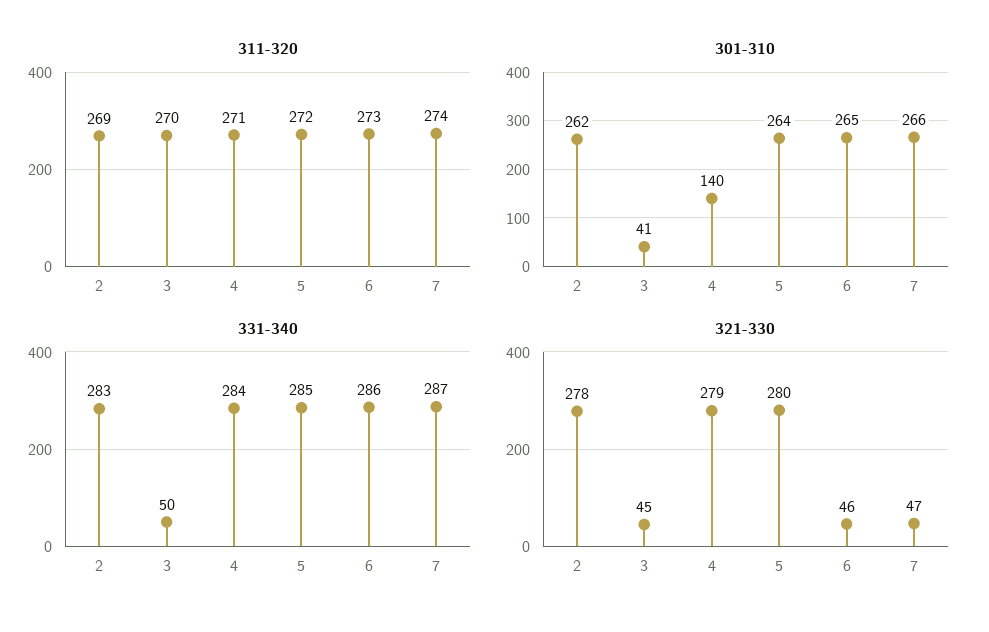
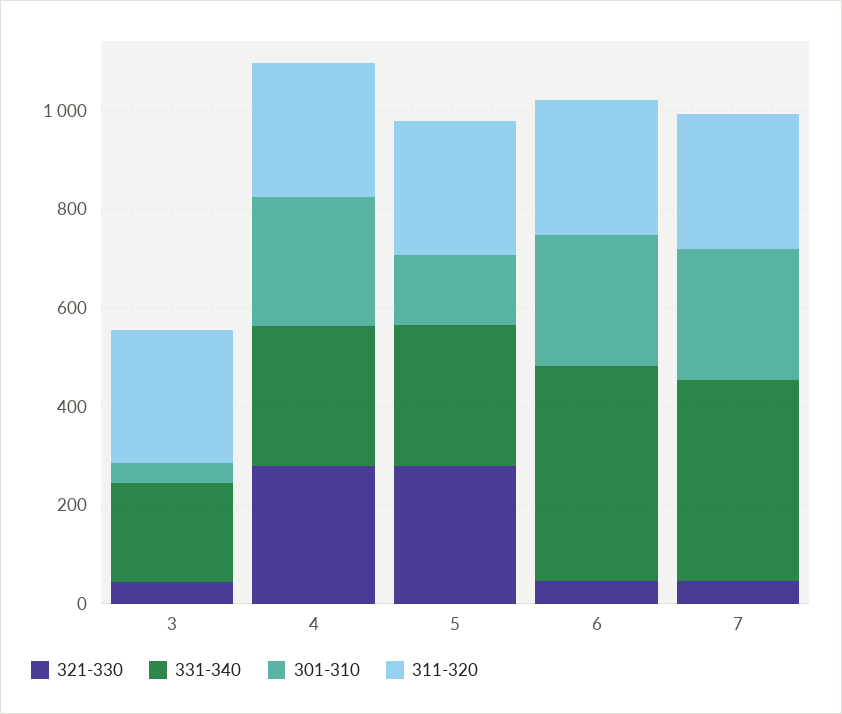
  {
    "311-320": {
-     "2": 269,
      "3": 270,
      "4": 271,
      "5": 272,
      "6": 273,
      "7": 274
    },
    "301-310": {
-     "2": 262,
      "3": 41,
-     "4": 140,
+     "4": 250,
-     "5": 264,
+     "5": 150,
      "6": 265,
      "7": 266
    },
    "331-340": {
-     "2": 283,
-     "3": 50,
+     "3": 200,
      "4": 284,
      "5": 285,
-     "6": 286,
+     "6": 450,
-     "7": 287
+     "7": 400
    },
    "321-330": {
-     "2": 278,
      "3": 45,
      "4": 279,
      "5": 280,
      "6": 46,
      "7": 47
    }
  }

